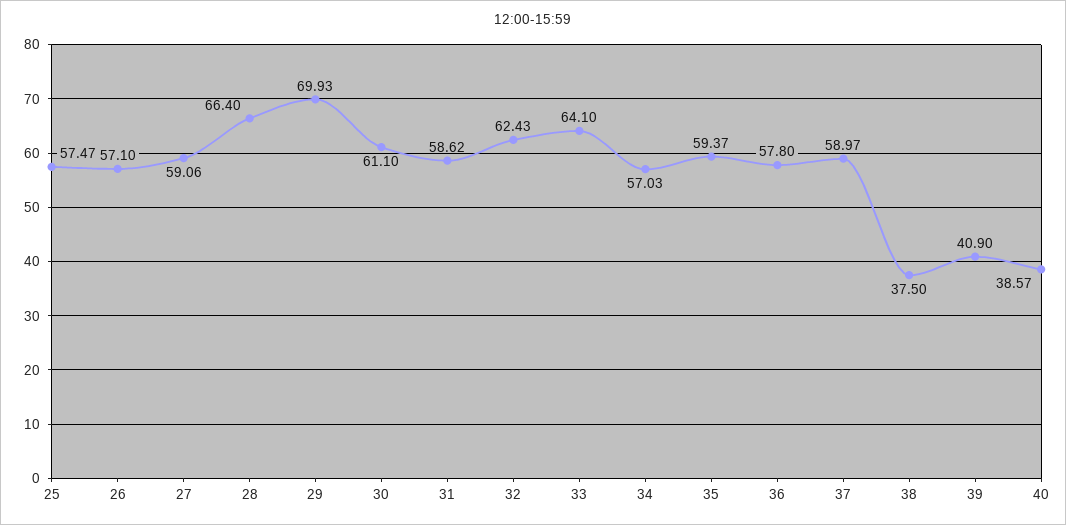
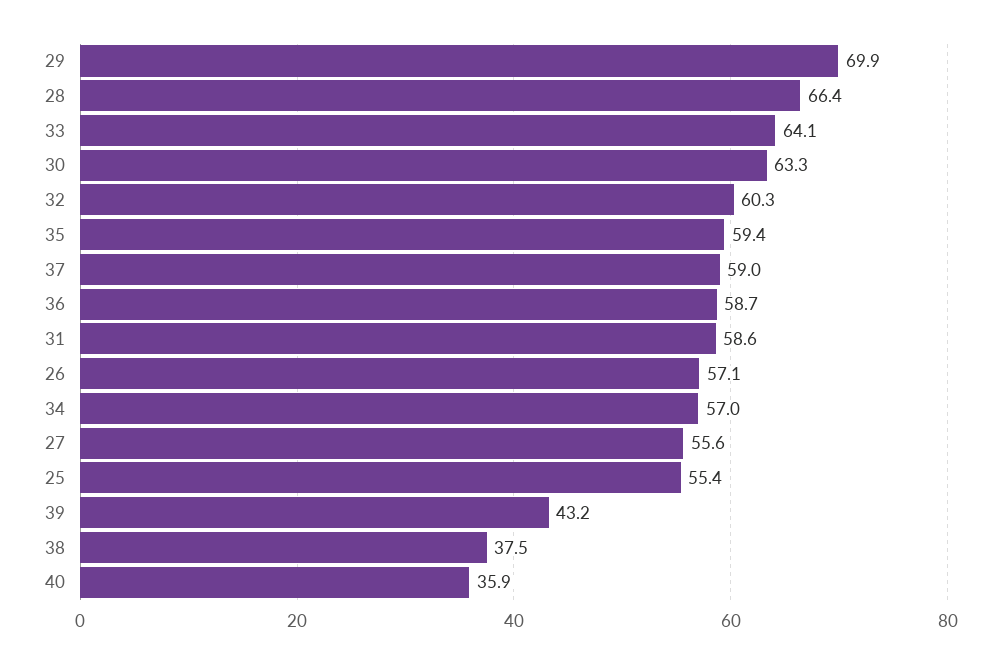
  {
-   "25": 57.47,
+   "25": 55.4,
    "26": 57.1,
-   "27": 59.06,
+   "27": 55.6,
    "28": 66.4,
    "29": 69.93,
-   "30": 61.1,
+   "30": 63.3,
    "31": 58.62,
-   "32": 62.43,
+   "32": 60.3,
    "33": 64.1,
    "34": 57.03,
    "35": 59.37,
-   "36": 57.8,
+   "36": 58.7,
    "37": 58.97,
    "38": 37.5,
-   "39": 40.9,
+   "39": 43.2,
-   "40": 38.57
+   "40": 35.9
  }

